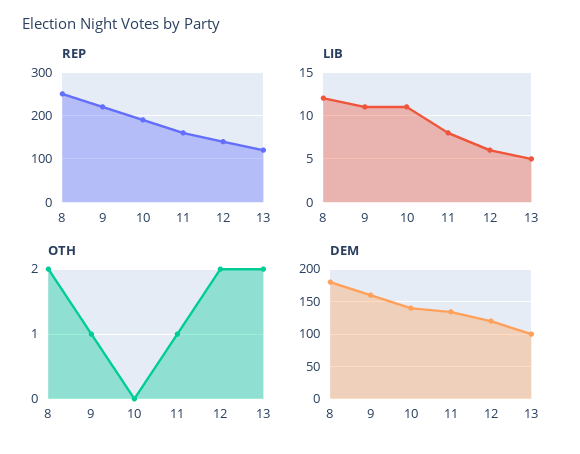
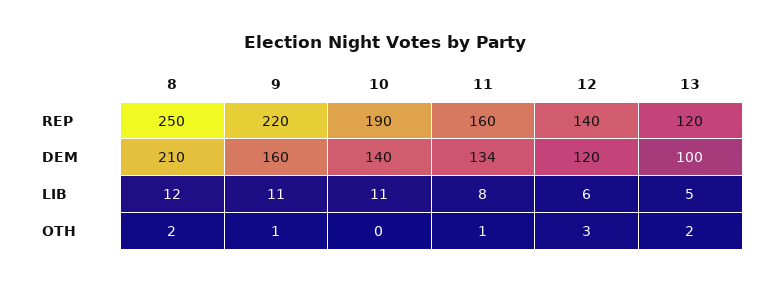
  {
    "REP": {
      "8": 250,
      "9": 220,
      "10": 190,
      "11": 160,
      "12": 140,
      "13": 120
    },
    "LIB": {
      "8": 12,
      "9": 11,
      "10": 11,
      "11": 8,
      "12": 6,
      "13": 5
    },
    "OTH": {
      "8": 2,
      "9": 1,
      "10": 0,
      "11": 1,
-     "12": 2,
+     "12": 3,
      "13": 2
    },
    "DEM": {
-     "8": 180,
+     "8": 210,
      "9": 160,
      "10": 140,
      "11": 134,
      "12": 120,
      "13": 100
    }
  }

